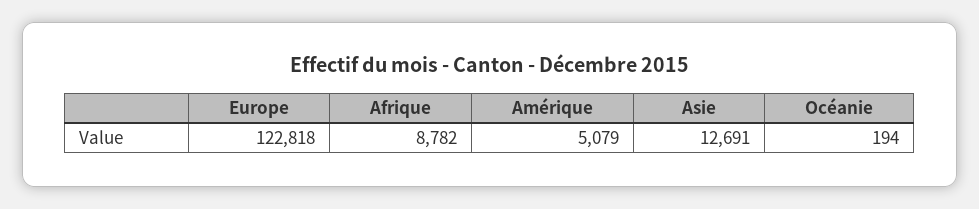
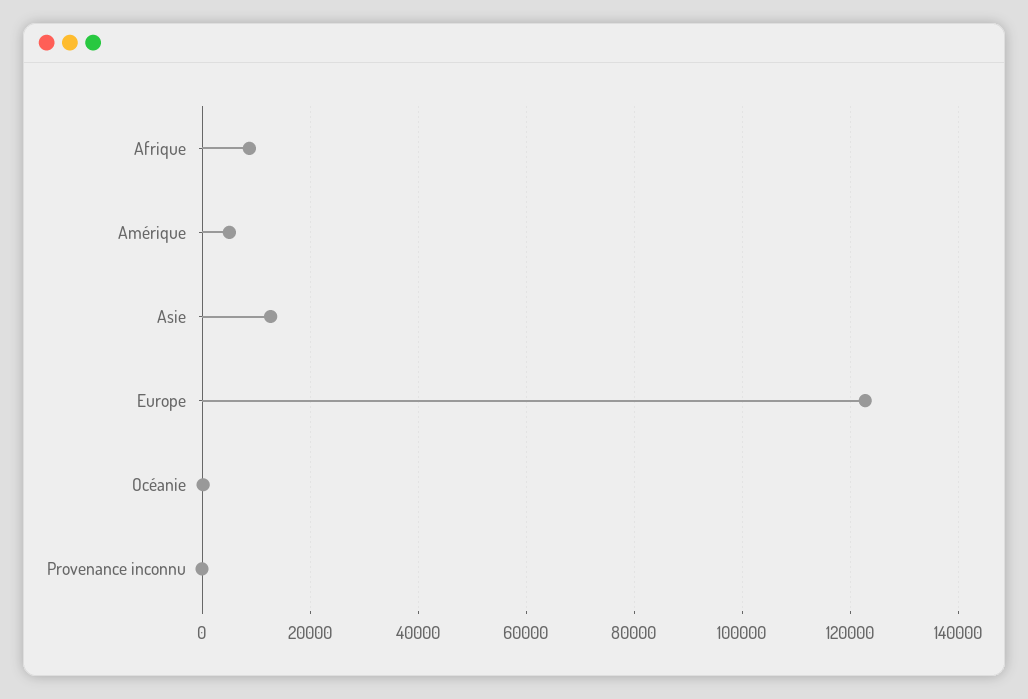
  {
    "Europe": 122818,
    "Afrique": 8782,
    "Amérique": 5079,
    "Asie": 12691,
-   "Océanie": 194
+   "Océanie": 194,
+   "Provenance inconnu": 0
  }

